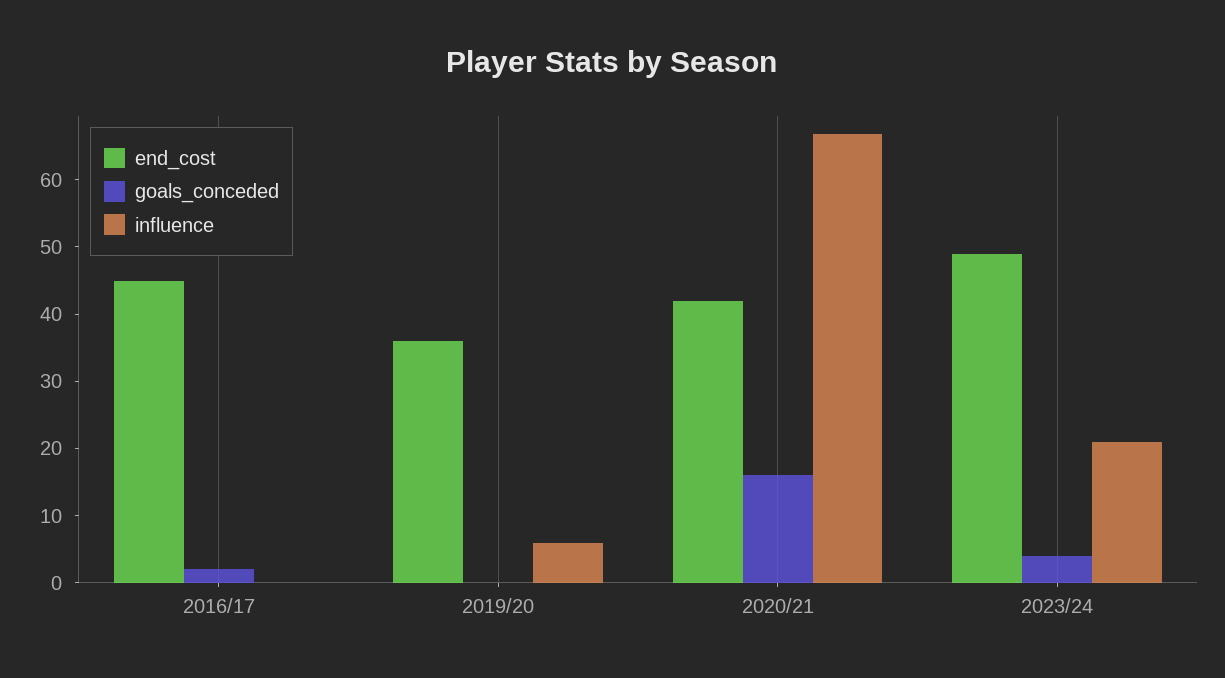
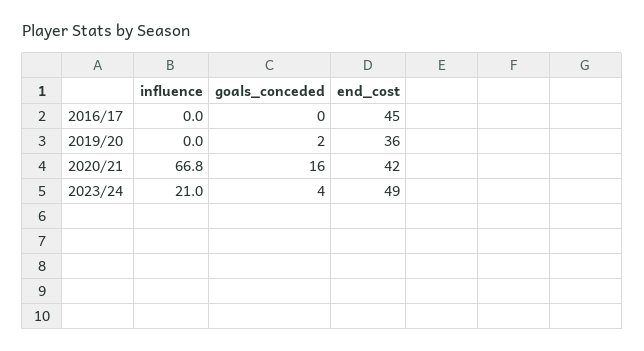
  {
    "end_cost": {
      "2016/17": 45,
      "2019/20": 36,
      "2020/21": 42,
      "2023/24": 49
    },
    "goals_conceded": {
-     "2016/17": 2,
+     "2016/17": 0,
-     "2019/20": 0,
+     "2019/20": 2,
      "2020/21": 16,
      "2023/24": 4
    },
    "influence": {
      "2016/17": 0,
-     "2019/20": 6,
+     "2019/20": 0,
      "2020/21": 66.8,
      "2023/24": 21
    }
  }

